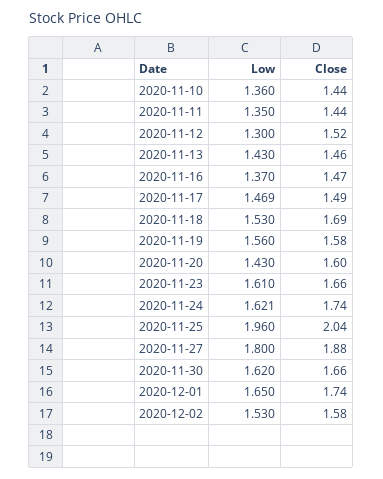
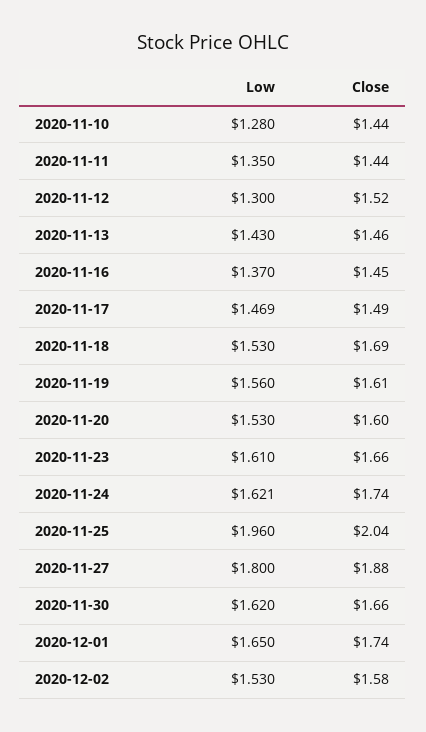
  {
    "Low": {
-     "2020-11-10": 1.36,
+     "2020-11-10": 1.28,
      "2020-11-11": 1.35,
      "2020-11-12": 1.3,
      "2020-11-13": 1.43,
      "2020-11-16": 1.37,
      "2020-11-17": 1.469,
      "2020-11-18": 1.53,
      "2020-11-19": 1.56,
-     "2020-11-20": 1.43,
+     "2020-11-20": 1.53,
      "2020-11-23": 1.61,
      "2020-11-24": 1.621,
      "2020-11-25": 1.96,
      "2020-11-27": 1.8,
      "2020-11-30": 1.62,
      "2020-12-01": 1.65,
      "2020-12-02": 1.53
    },
    "Close": {
      "2020-11-10": 1.44,
      "2020-11-11": 1.44,
      "2020-11-12": 1.52,
      "2020-11-13": 1.46,
-     "2020-11-16": 1.47,
+     "2020-11-16": 1.45,
      "2020-11-17": 1.49,
      "2020-11-18": 1.69,
-     "2020-11-19": 1.58,
+     "2020-11-19": 1.61,
      "2020-11-20": 1.6,
      "2020-11-23": 1.66,
      "2020-11-24": 1.74,
      "2020-11-25": 2.04,
      "2020-11-27": 1.88,
      "2020-11-30": 1.66,
      "2020-12-01": 1.74,
      "2020-12-02": 1.58
    }
  }

